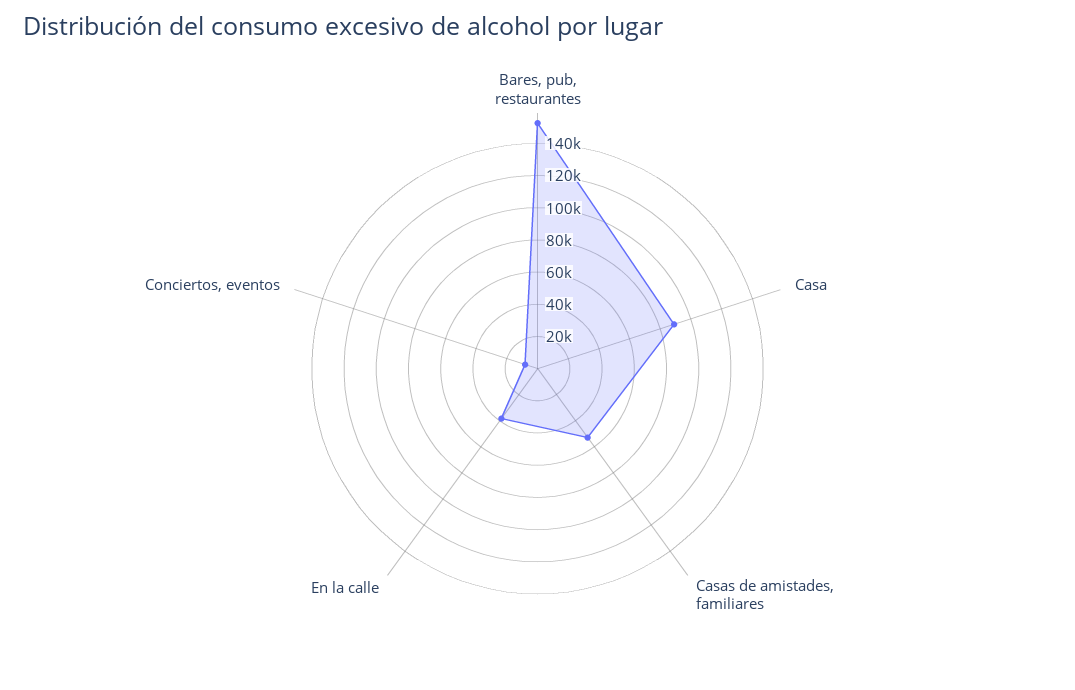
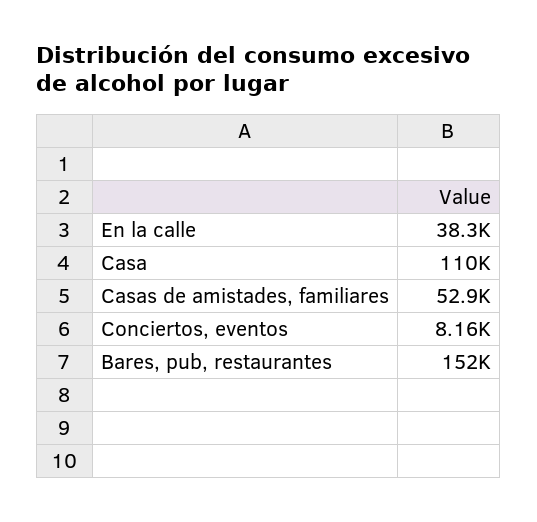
  {
    "Bares, pub, restaurantes": 152000,
-   "Casa": 90000,
+   "Casa": 110000,
    "Casas de amistades, familiares": 52900,
    "En la calle": 38300,
    "Conciertos, eventos": 8160
  }

